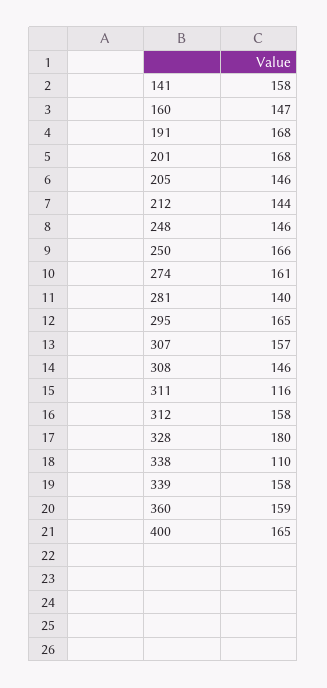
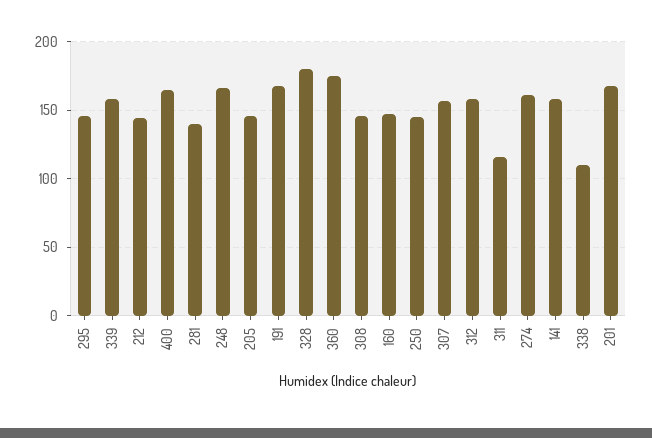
  {
    "141": 158,
    "160": 147,
    "191": 168,
    "201": 168,
    "205": 146,
    "212": 144,
-   "248": 146,
+   "248": 165,
-   "250": 166,
+   "250": 145,
    "274": 161,
    "281": 140,
-   "295": 165,
+   "295": 145,
    "307": 157,
    "308": 146,
    "311": 116,
    "312": 158,
    "328": 180,
    "338": 110,
    "339": 158,
-   "360": 159,
+   "360": 175,
    "400": 165
  }

